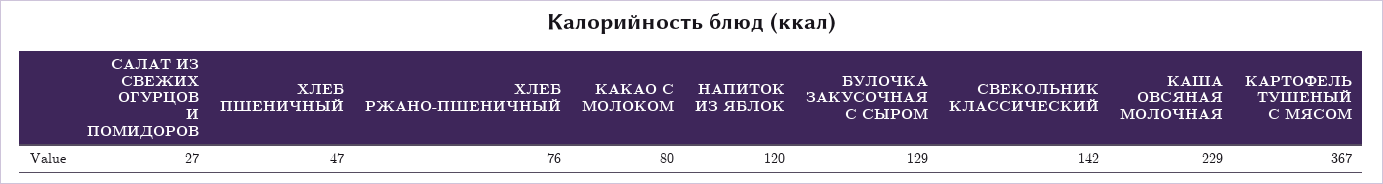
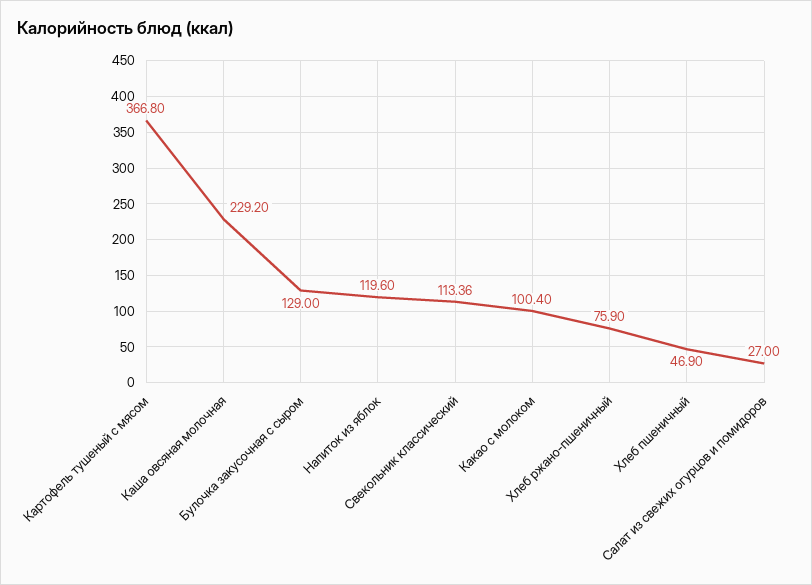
  {
    "САЛАТ ИЗ СВЕЖИХ ОГУРЦОВ И ПОМИДОРОВ": 27,
    "ХЛЕБ ПШЕНИЧНЫЙ": 46.9,
    "ХЛЕБ РЖАНО-ПШЕНИЧНЫЙ": 75.9,
-   "КАКАО С МОЛОКОМ": 80,
+   "КАКАО С МОЛОКОМ": 100.4,
    "НАПИТОК ИЗ ЯБЛОК": 119.6,
    "БУЛОЧКА ЗАКУСОЧНАЯ С СЫРОМ": 129,
-   "СВЕКОЛЬНИК КЛАССИЧЕСКИЙ": 142,
+   "СВЕКОЛЬНИК КЛАССИЧЕСКИЙ": 113.36,
    "КАША ОВСЯНАЯ МОЛОЧНАЯ": 229.2,
    "КАРТОФЕЛЬ ТУШЕНЫЙ С МЯСОМ": 366.8
  }

